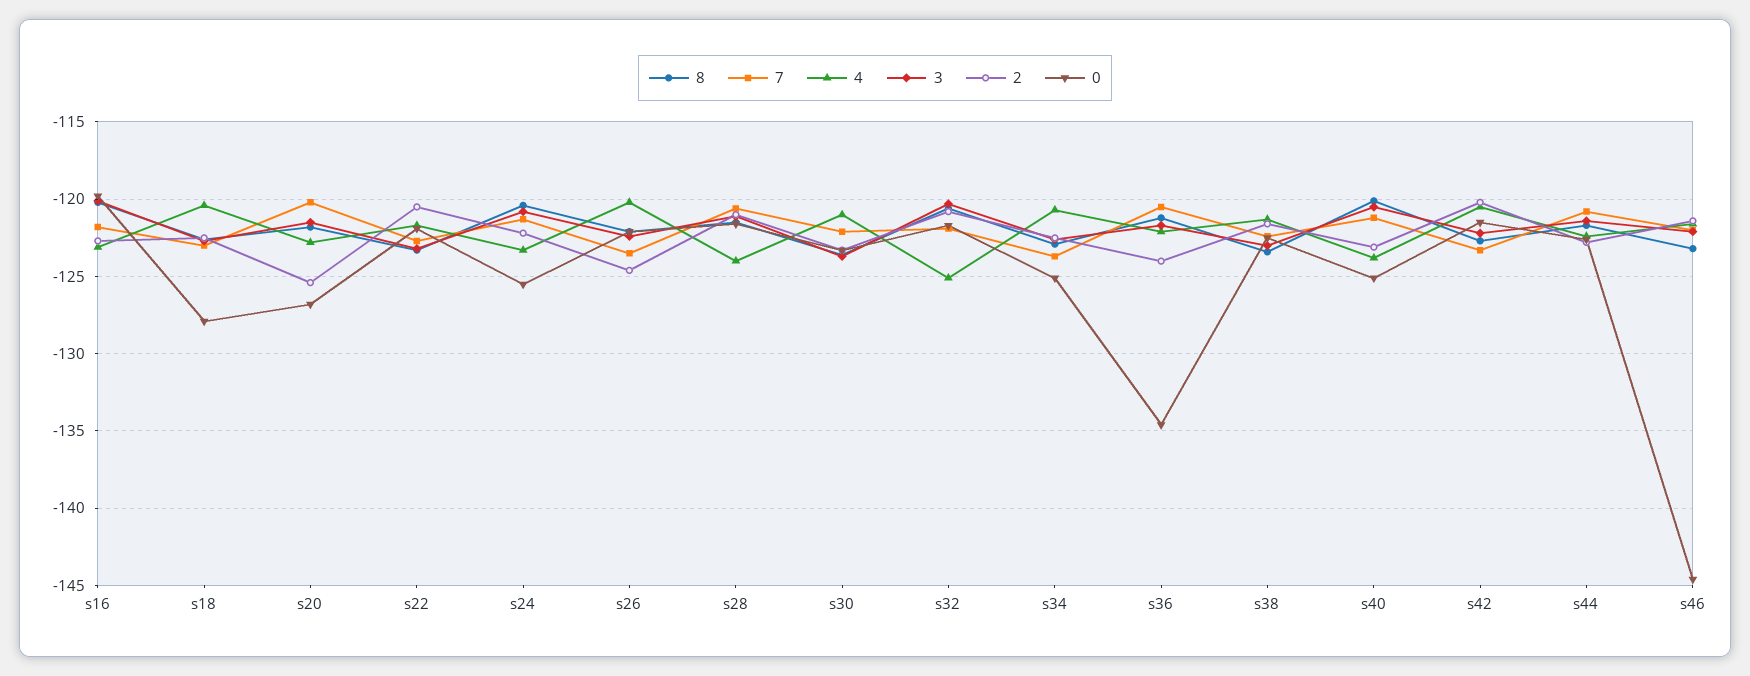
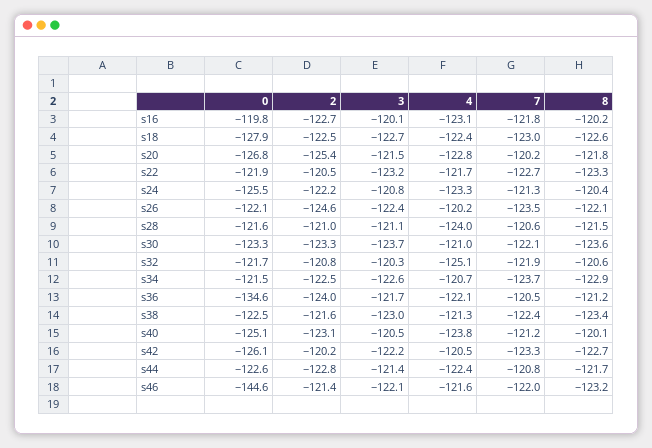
  {
    "8": {
      "s16": -120.2,
      "s18": -122.6,
      "s20": -121.8,
      "s22": -123.3,
      "s24": -120.4,
      "s26": -122.1,
      "s28": -121.5,
      "s30": -123.6,
      "s32": -120.6,
      "s34": -122.9,
      "s36": -121.2,
      "s38": -123.4,
      "s40": -120.1,
      "s42": -122.7,
      "s44": -121.7,
      "s46": -123.2
    },
    "7": {
      "s16": -121.8,
      "s18": -123,
      "s20": -120.2,
      "s22": -122.7,
      "s24": -121.3,
      "s26": -123.5,
      "s28": -120.6,
      "s30": -122.1,
      "s32": -121.9,
      "s34": -123.7,
      "s36": -120.5,
      "s38": -122.4,
      "s40": -121.2,
      "s42": -123.3,
      "s44": -120.8,
      "s46": -122
    },
    "4": {
      "s16": -123.1,
-     "s18": -120.5,
+     "s18": -122.4,
      "s20": -122.8,
      "s22": -121.7,
      "s24": -123.3,
      "s26": -120.2,
      "s28": -124,
      "s30": -121,
      "s32": -125.1,
      "s34": -120.7,
      "s36": -122.1,
      "s38": -121.3,
      "s40": -123.8,
      "s42": -120.5,
      "s44": -122.4,
      "s46": -121.6
    },
    "3": {
      "s16": -120.1,
      "s18": -122.7,
      "s20": -121.5,
      "s22": -123.2,
      "s24": -120.8,
      "s26": -122.4,
      "s28": -121.1,
      "s30": -123.7,
      "s32": -120.3,
      "s34": -122.6,
      "s36": -121.7,
      "s38": -123,
      "s40": -120.5,
      "s42": -122.2,
      "s44": -121.4,
      "s46": -122.1
    },
    "2": {
      "s16": -122.7,
      "s18": -122.5,
      "s20": -125.4,
      "s22": -120.5,
      "s24": -122.2,
      "s26": -124.6,
      "s28": -121,
      "s30": -123.3,
      "s32": -120.8,
      "s34": -122.5,
      "s36": -124,
      "s38": -121.6,
      "s40": -123.1,
      "s42": -120.2,
      "s44": -122.8,
      "s46": -121.4
    },
    "0": {
      "s16": -119.8,
      "s18": -127.9,
      "s20": -126.8,
      "s22": -121.9,
      "s24": -125.5,
      "s26": -122.1,
      "s28": -121.6,
      "s30": -123.3,
      "s32": -121.7,
-     "s34": -125,
+     "s34": -121.5,
      "s36": -134.6,
      "s38": -122.5,
      "s40": -125.1,
-     "s42": -121.5,
+     "s42": -126.1,
      "s44": -122.6,
      "s46": -144.6
    }
  }

